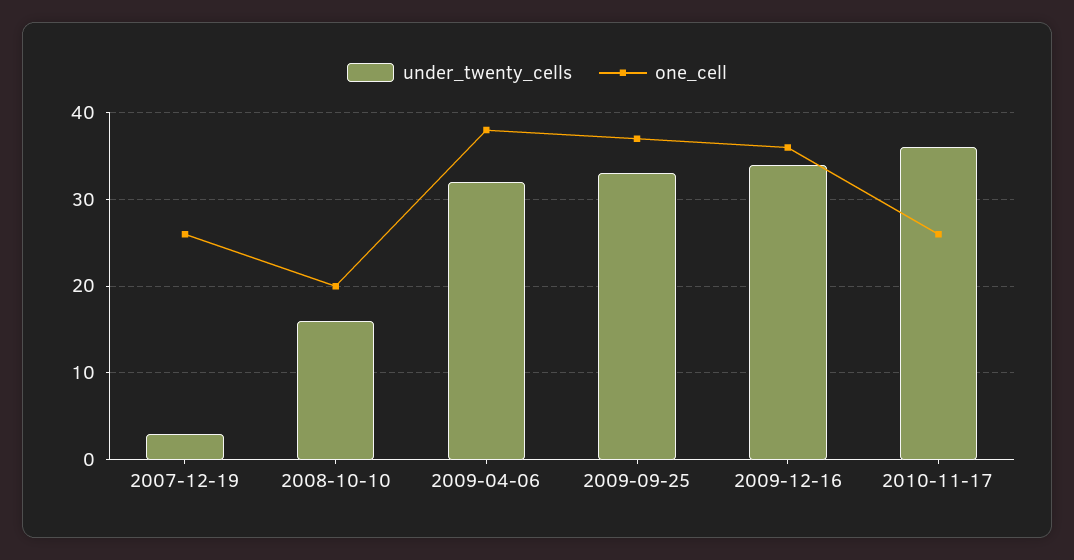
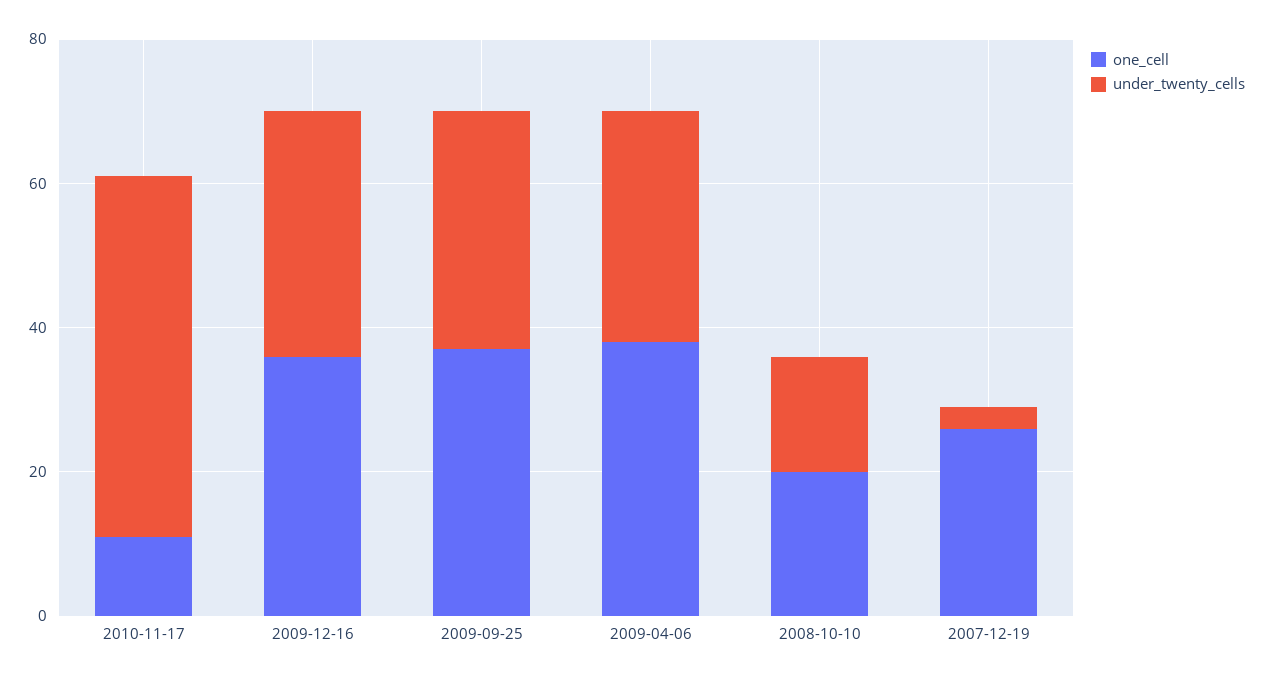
  {
    "under_twenty_cells": {
      "2007-12-19": 3,
      "2008-10-10": 16,
      "2009-04-06": 32,
      "2009-09-25": 33,
      "2009-12-16": 34,
-     "2010-11-17": 36
+     "2010-11-17": 50
    },
    "one_cell": {
      "2007-12-19": 26,
      "2008-10-10": 20,
      "2009-04-06": 38,
      "2009-09-25": 37,
      "2009-12-16": 36,
-     "2010-11-17": 26
+     "2010-11-17": 10
    }
  }

